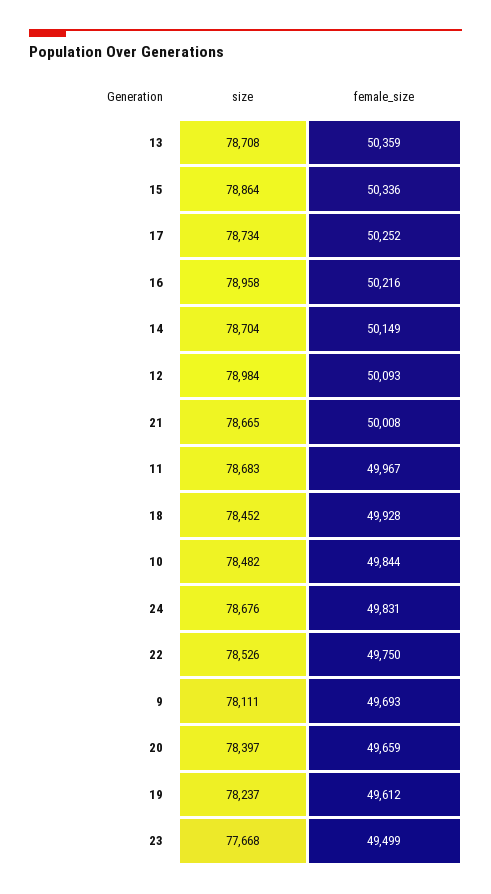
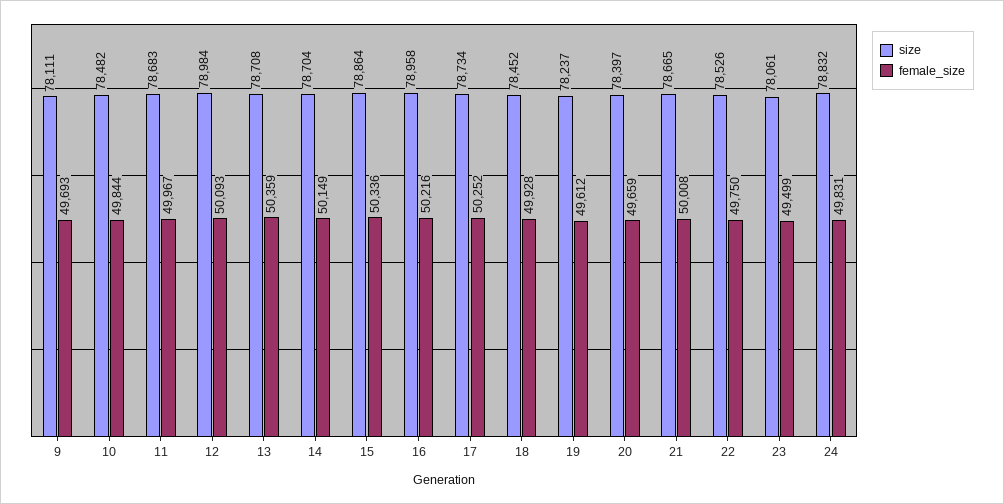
  {
    "size": {
      "13": 78708,
      "15": 78864,
      "17": 78734,
      "16": 78958,
      "14": 78704,
      "12": 78984,
      "21": 78665,
      "11": 78683,
      "18": 78452,
      "10": 78482,
-     "24": 78676,
+     "24": 78832,
      "22": 78526,
      "9": 78111,
      "20": 78397,
      "19": 78237,
-     "23": 77668
+     "23": 78061
    },
    "female_size": {
      "13": 50359,
      "15": 50336,
      "17": 50252,
      "16": 50216,
      "14": 50149,
      "12": 50093,
      "21": 50008,
      "11": 49967,
      "18": 49928,
      "10": 49844,
      "24": 49831,
      "22": 49750,
      "9": 49693,
      "20": 49659,
      "19": 49612,
      "23": 49499
    }
  }

